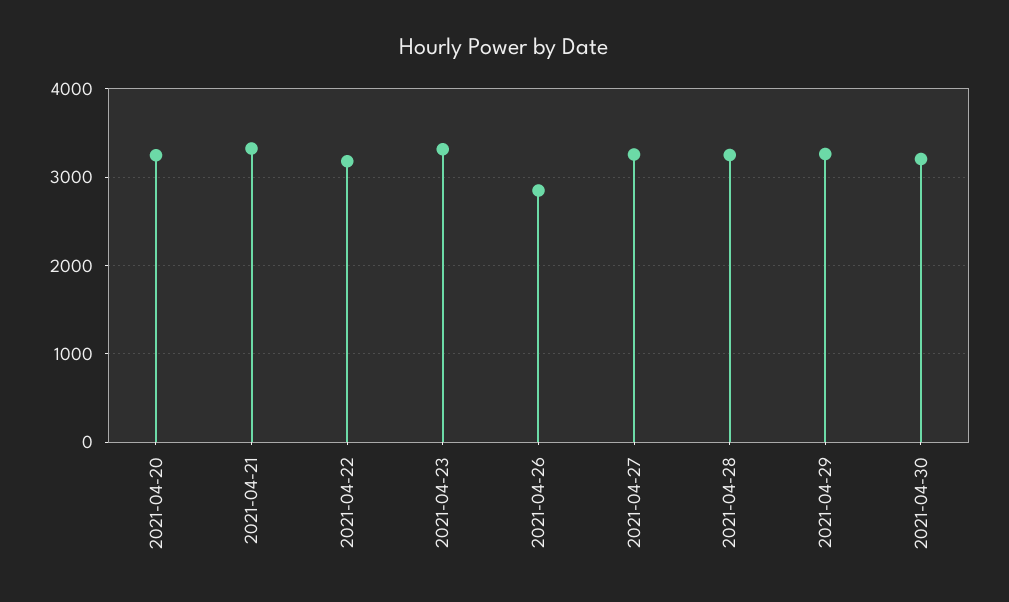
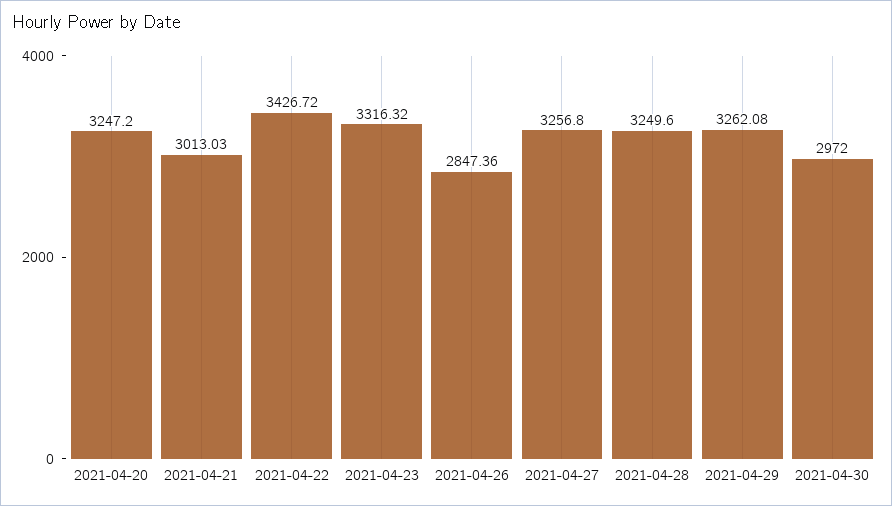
  {
    "2021-04-20": 3247.2,
-   "2021-04-21": 3300,
+   "2021-04-21": 3013.03,
-   "2021-04-22": 3200,
+   "2021-04-22": 3426.72,
    "2021-04-23": 3316.32,
    "2021-04-26": 2847.36,
    "2021-04-27": 3256.8,
    "2021-04-28": 3249.6,
    "2021-04-29": 3262.08,
-   "2021-04-30": 3200
+   "2021-04-30": 2972
  }

